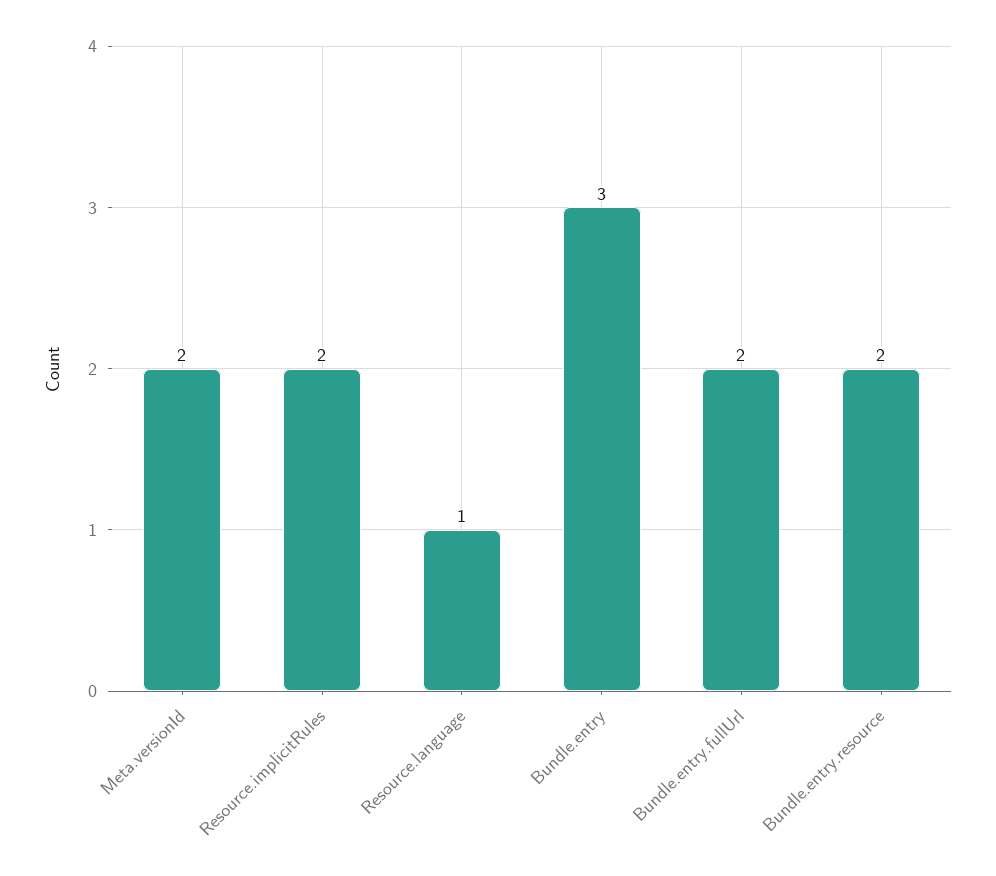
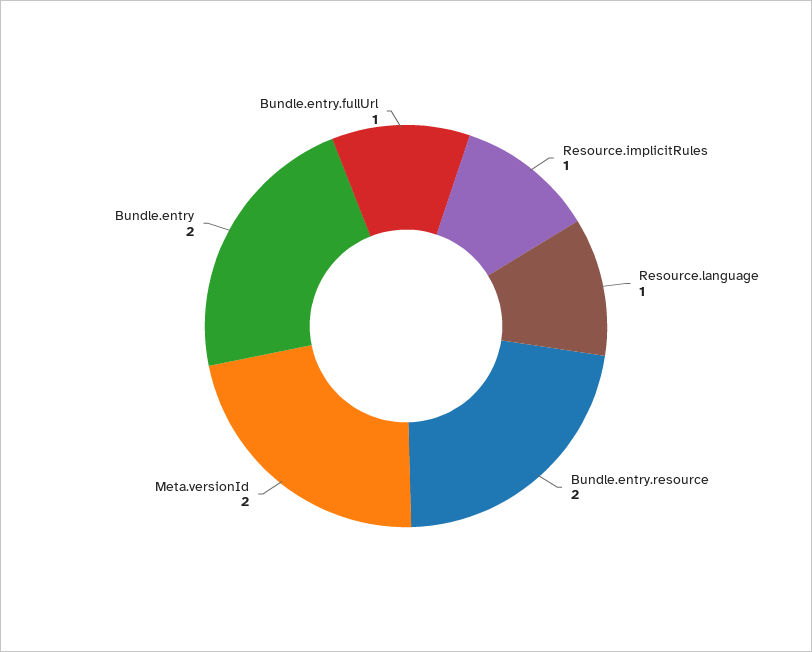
  {
    "Meta.versionId": 2,
-   "Resource.implicitRules": 2,
+   "Resource.implicitRules": 1,
    "Resource.language": 1,
-   "Bundle.entry": 3,
+   "Bundle.entry": 2,
-   "Bundle.entry.fullUrl": 2,
+   "Bundle.entry.fullUrl": 1,
    "Bundle.entry.resource": 2
  }

